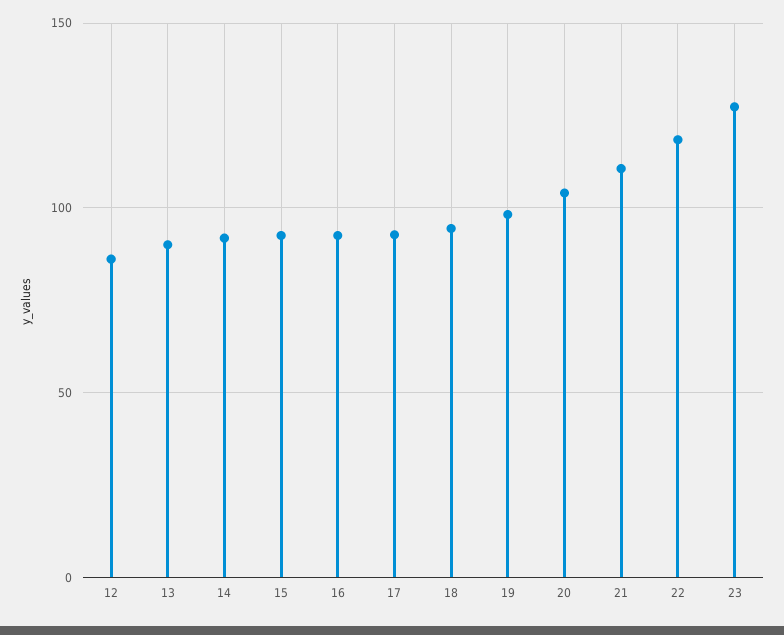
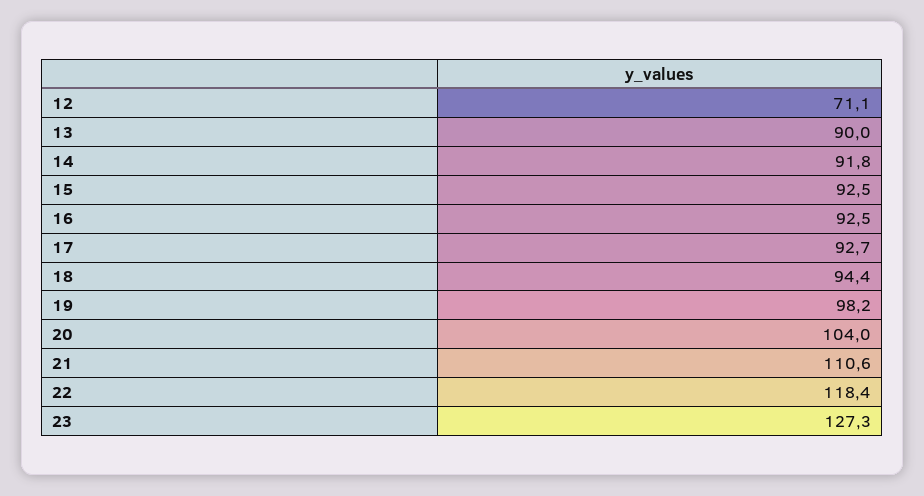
  {
-   "12": 85,
+   "12": 71.1,
    "13": 90,
    "14": 91.8,
    "15": 92.5,
    "16": 92.5,
    "17": 92.7,
    "18": 94.4,
    "19": 98.2,
    "20": 104,
    "21": 110.6,
    "22": 118.4,
    "23": 127.3
  }

